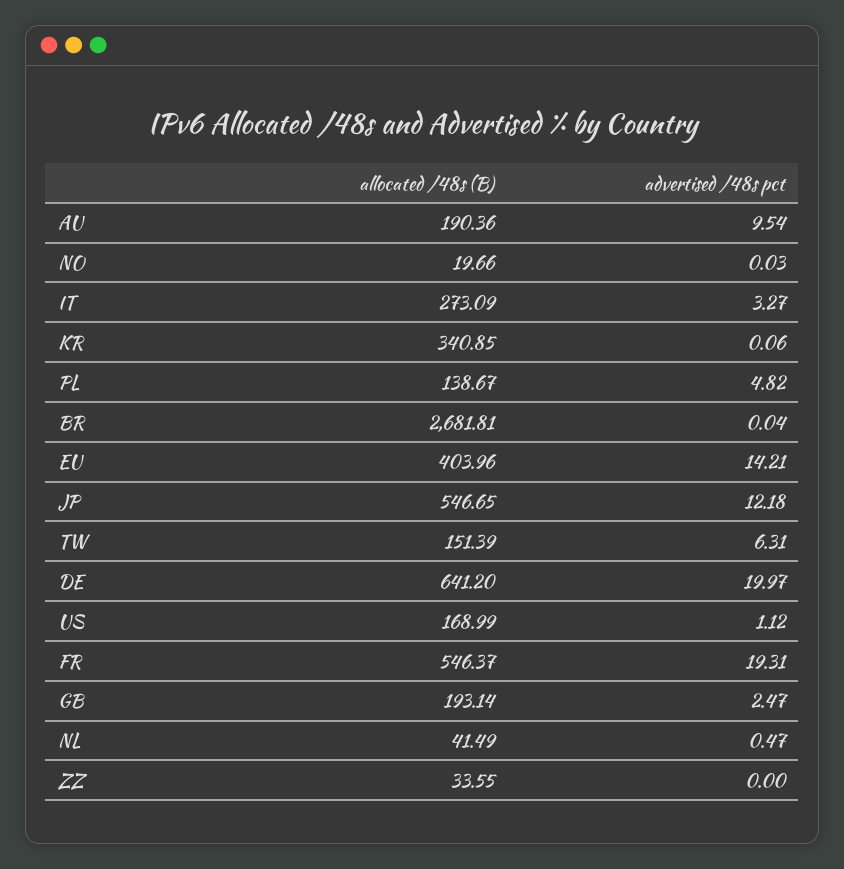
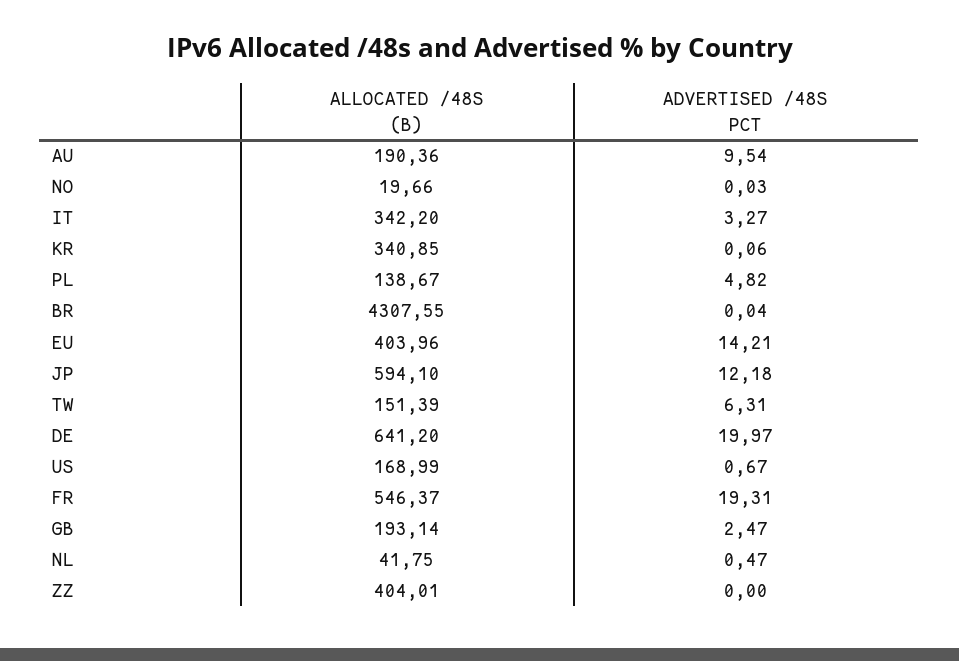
  {
    "allocated /48s (B)": {
      "AU": 190.36,
      "NO": 19.66,
-     "IT": 273.09,
+     "IT": 342.2,
      "KR": 340.85,
      "PL": 138.67,
-     "BR": 2681.81,
+     "BR": 4307.55,
      "EU": 403.96,
-     "JP": 546.65,
+     "JP": 594.1,
      "TW": 151.39,
      "DE": 641.2,
      "US": 168.99,
      "FR": 546.37,
      "GB": 193.14,
-     "NL": 41.49,
+     "NL": 41.75,
-     "ZZ": 33.55
+     "ZZ": 404.01
    },
    "advertised /48s pct": {
      "AU": 9.54,
      "NO": 0.03,
      "IT": 3.27,
      "KR": 0.06,
      "PL": 4.82,
      "BR": 0.04,
      "EU": 14.21,
      "JP": 12.18,
      "TW": 6.31,
      "DE": 19.97,
-     "US": 1.12,
+     "US": 0.67,
      "FR": 19.31,
      "GB": 2.47,
      "NL": 0.47,
      "ZZ": 0
    }
  }

